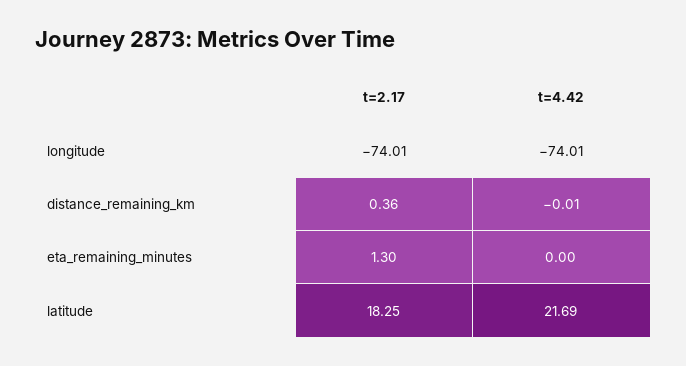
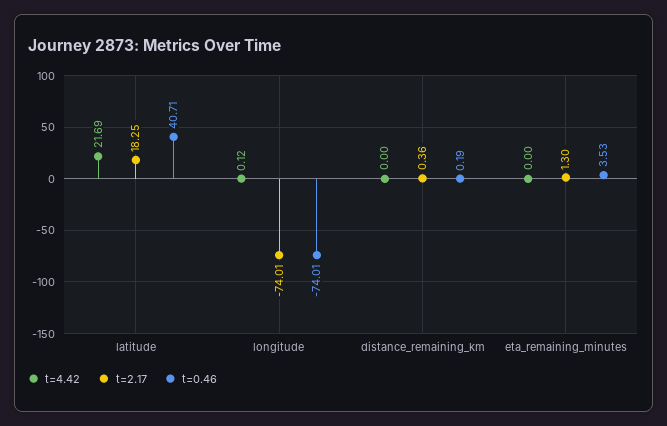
  {
    "t=2.17": {
      "longitude": -74.01,
      "distance_remaining_km": 0.36,
      "eta_remaining_minutes": 1.3,
      "latitude": 18.25
    },
    "t=4.42": {
-     "longitude": -74.01,
+     "longitude": 0.12,
-     "distance_remaining_km": -0.01,
+     "distance_remaining_km": 0,
      "eta_remaining_minutes": 0,
      "latitude": 21.69
-   }
+   },
+   "t=0.46": {
+     "latitude": 40.71,
+     "longitude": -74.01,
+     "distance_remaining_km": 0.19,
+     "eta_remaining_minutes": 3.53
+   }
  }

